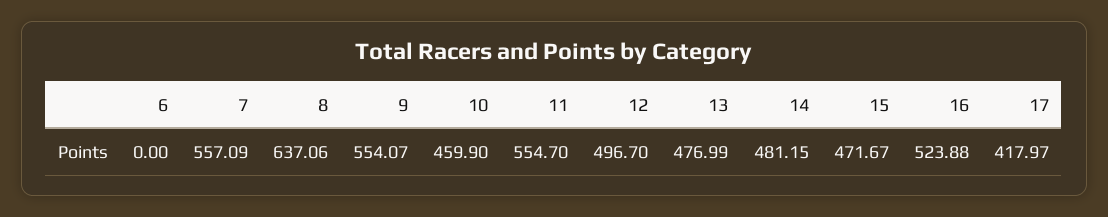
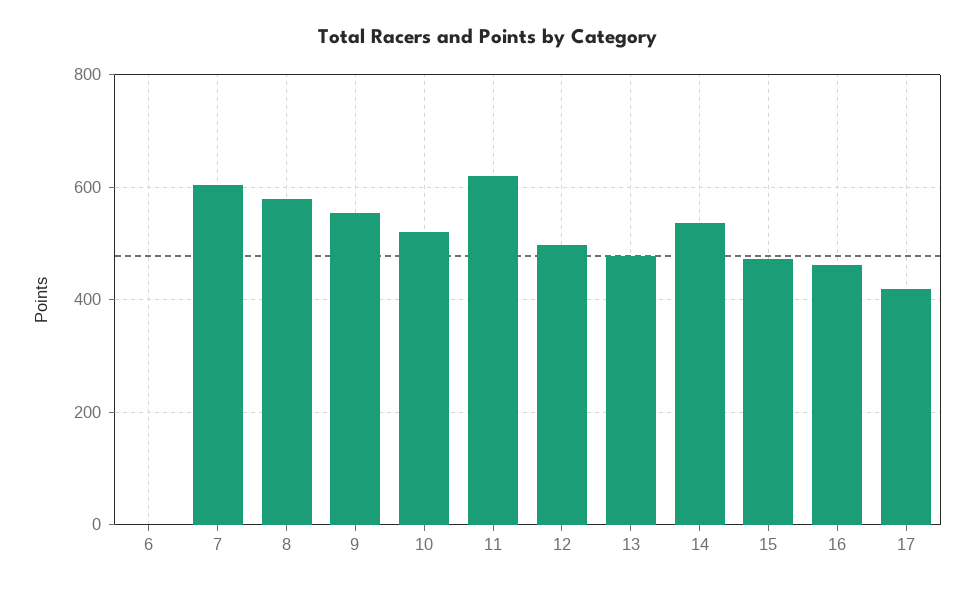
  {
    "6": 0,
-   "7": 557.09,
+   "7": 600,
-   "8": 637.06,
+   "8": 580,
    "9": 554.07,
-   "10": 459.9,
+   "10": 520,
-   "11": 554.7,
+   "11": 620,
    "12": 496.7,
    "13": 476.99,
-   "14": 481.15,
+   "14": 540,
    "15": 471.67,
-   "16": 523.88,
+   "16": 460,
    "17": 417.97
  }

